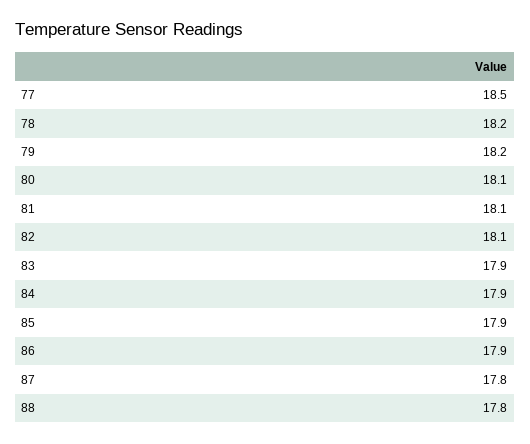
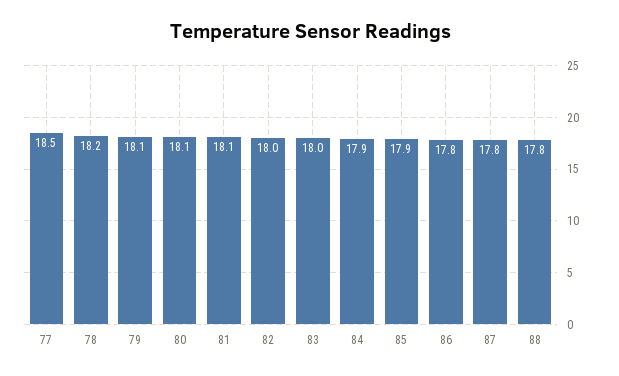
  {
    "77": 18.5,
    "78": 18.2,
-   "79": 18.2,
+   "79": 18.1,
    "80": 18.1,
    "81": 18.1,
-   "82": 18.1,
+   "82": 18,
-   "83": 17.9,
+   "83": 18,
    "84": 17.9,
    "85": 17.9,
-   "86": 17.9,
+   "86": 17.8,
    "87": 17.8,
    "88": 17.8
  }

